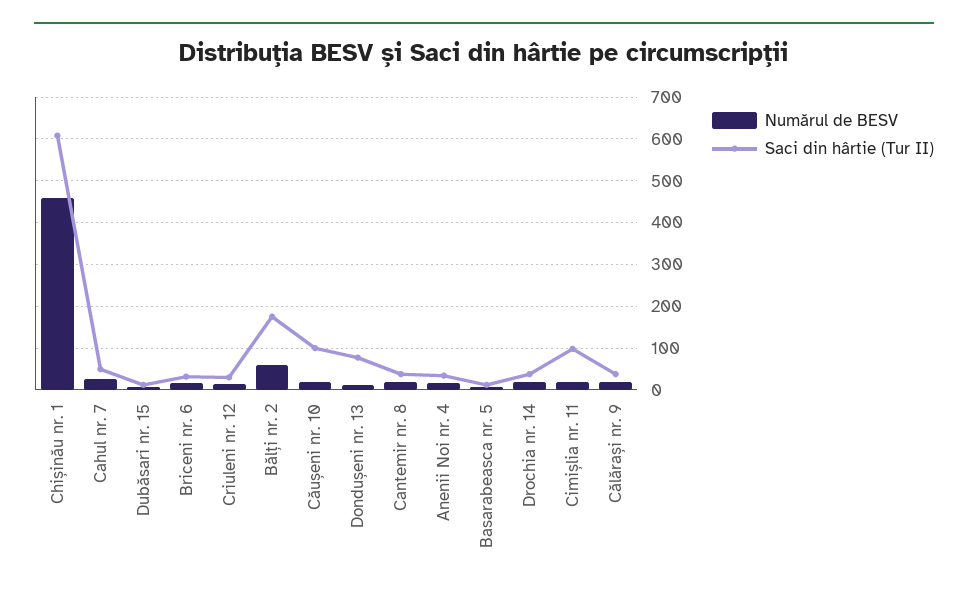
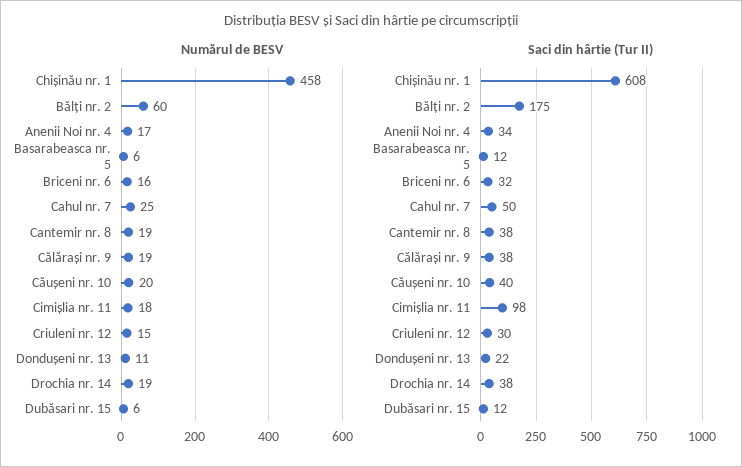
  {
    "Numărul de BESV": {
      "Chișinău nr. 1": 458,
      "Cahul nr. 7": 25,
      "Dubăsari nr. 15": 6,
      "Briceni nr. 6": 16,
      "Criuleni nr. 12": 15,
      "Bălți nr. 2": 60,
      "Căușeni nr. 10": 20,
      "Dondușeni nr. 13": 11,
      "Cantemir nr. 8": 19,
      "Anenii Noi nr. 4": 17,
      "Basarabeasca nr. 5": 6,
      "Drochia nr. 14": 19,
      "Cimișlia nr. 11": 18,
      "Călărași nr. 9": 19
    },
    "Saci din hârtie (Tur II)": {
      "Chișinău nr. 1": 608,
      "Cahul nr. 7": 50,
      "Dubăsari nr. 15": 12,
      "Briceni nr. 6": 32,
      "Criuleni nr. 12": 30,
      "Bălți nr. 2": 175,
-     "Căușeni nr. 10": 100,
+     "Căușeni nr. 10": 40,
-     "Dondușeni nr. 13": 80,
+     "Dondușeni nr. 13": 22,
      "Cantemir nr. 8": 38,
      "Anenii Noi nr. 4": 34,
      "Basarabeasca nr. 5": 12,
      "Drochia nr. 14": 38,
      "Cimișlia nr. 11": 98,
      "Călărași nr. 9": 38
    }
  }

